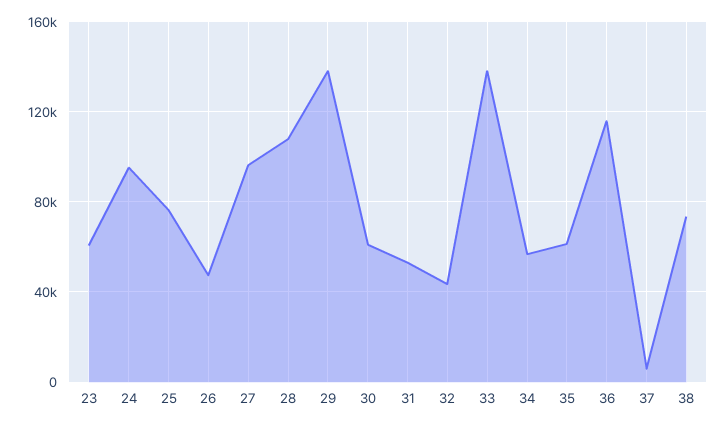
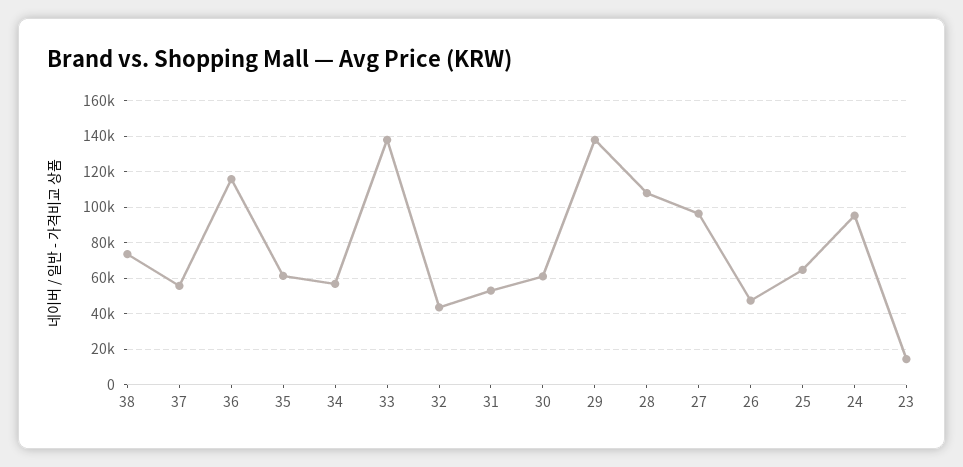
  {
-   "23": 60000,
+   "23": 15000,
    "24": 95000,
-   "25": 75000,
+   "25": 65000,
    "26": 45000,
    "27": 95000,
    "28": 110000,
    "29": 140000,
    "30": 60000,
    "31": 55000,
    "32": 45000,
    "33": 140000,
    "34": 55000,
    "35": 60000,
    "36": 115000,
-   "37": 5000,
+   "37": 55000,
    "38": 75000
  }

